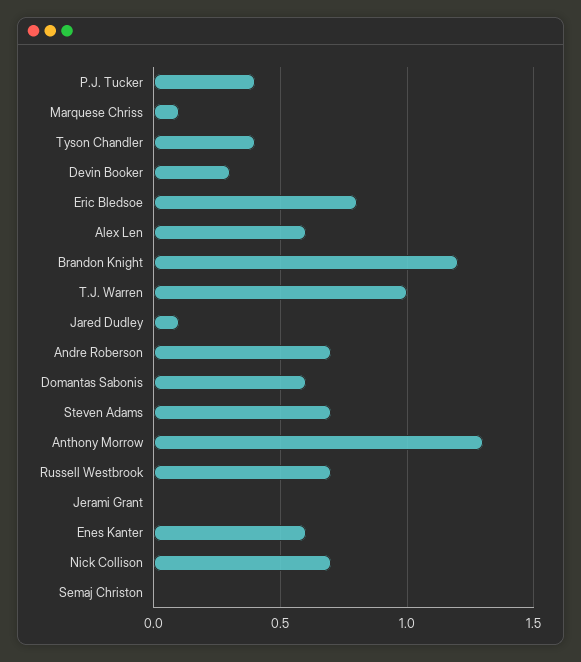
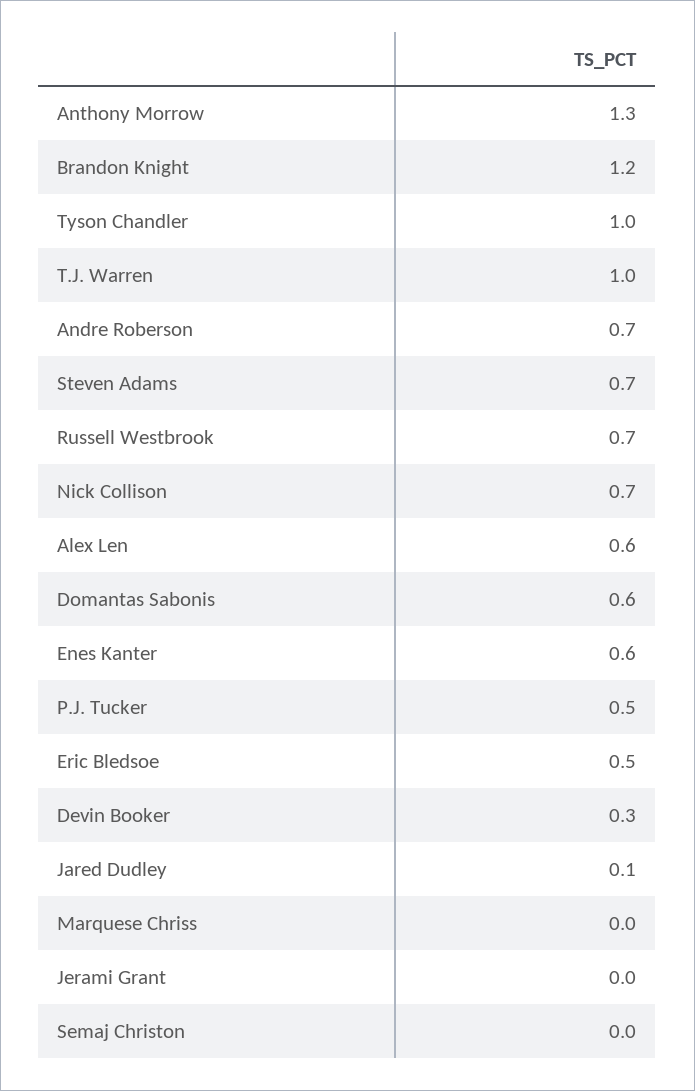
  {
-   "P.J. Tucker": 0.4,
+   "P.J. Tucker": 0.5,
-   "Marquese Chriss": 0.1,
+   "Marquese Chriss": 0,
-   "Tyson Chandler": 0.4,
+   "Tyson Chandler": 1,
    "Devin Booker": 0.3,
-   "Eric Bledsoe": 0.8,
+   "Eric Bledsoe": 0.5,
    "Alex Len": 0.6,
    "Brandon Knight": 1.2,
    "T.J. Warren": 1,
    "Jared Dudley": 0.1,
    "Andre Roberson": 0.7,
    "Domantas Sabonis": 0.6,
    "Steven Adams": 0.7,
    "Anthony Morrow": 1.3,
    "Russell Westbrook": 0.7,
    "Jerami Grant": 0,
    "Enes Kanter": 0.6,
    "Nick Collison": 0.7,
    "Semaj Christon": 0
  }

